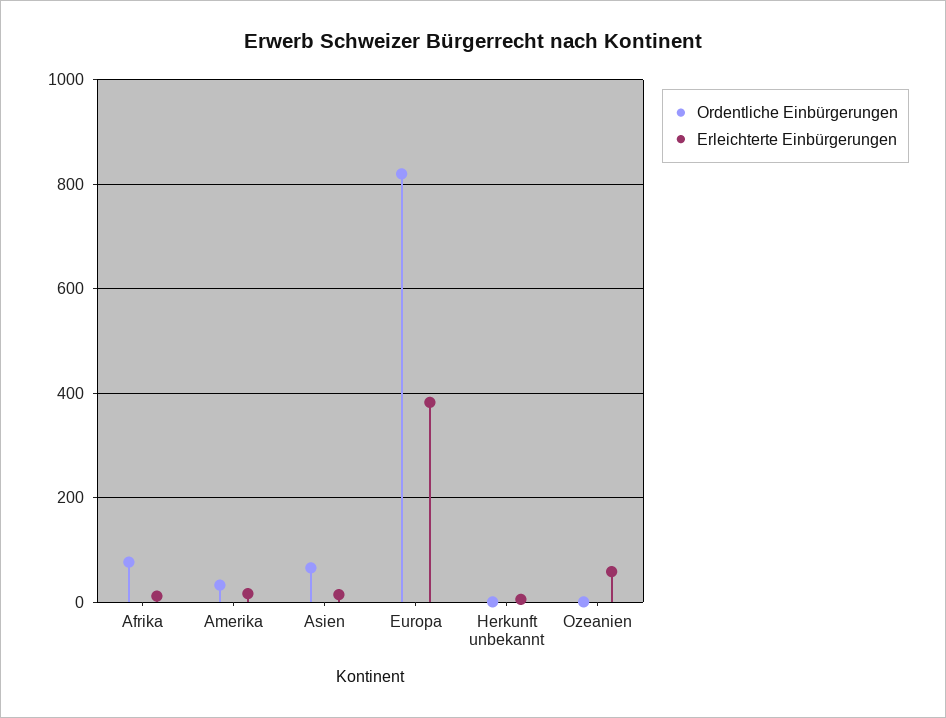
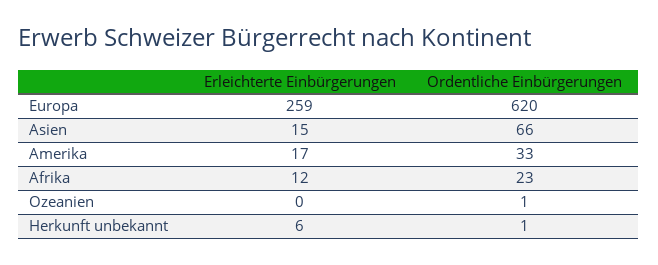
  {
    "Ordentliche Einbürgerungen": {
-     "Afrika": 80,
+     "Afrika": 23,
      "Amerika": 33,
      "Asien": 66,
-     "Europa": 820,
+     "Europa": 620,
      "Herkunft unbekannt": 1,
      "Ozeanien": 1
    },
    "Erleichterte Einbürgerungen": {
      "Afrika": 12,
      "Amerika": 17,
      "Asien": 15,
-     "Europa": 380,
+     "Europa": 259,
      "Herkunft unbekannt": 6,
-     "Ozeanien": 60
+     "Ozeanien": 0
    }
  }

